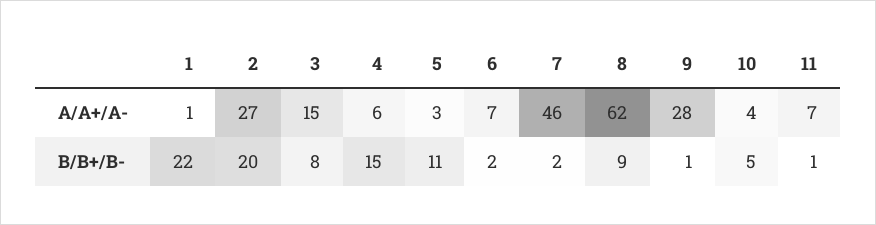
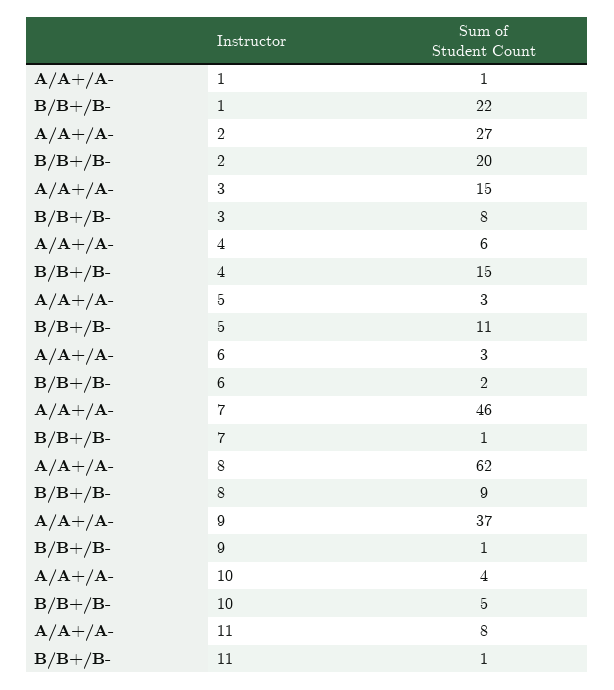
  {
    "1": {
      "A/A+/A-": 1,
      "B/B+/B-": 22
    },
    "2": {
      "A/A+/A-": 27,
      "B/B+/B-": 20
    },
    "3": {
      "A/A+/A-": 15,
      "B/B+/B-": 8
    },
    "4": {
      "A/A+/A-": 6,
      "B/B+/B-": 15
    },
    "5": {
      "A/A+/A-": 3,
      "B/B+/B-": 11
    },
    "6": {
-     "A/A+/A-": 7,
+     "A/A+/A-": 3,
      "B/B+/B-": 2
    },
    "7": {
      "A/A+/A-": 46,
-     "B/B+/B-": 2
+     "B/B+/B-": 1
    },
    "8": {
      "A/A+/A-": 62,
      "B/B+/B-": 9
    },
    "9": {
-     "A/A+/A-": 28,
+     "A/A+/A-": 37,
      "B/B+/B-": 1
    },
    "10": {
      "A/A+/A-": 4,
      "B/B+/B-": 5
    },
    "11": {
-     "A/A+/A-": 7,
+     "A/A+/A-": 8,
      "B/B+/B-": 1
    }
  }

